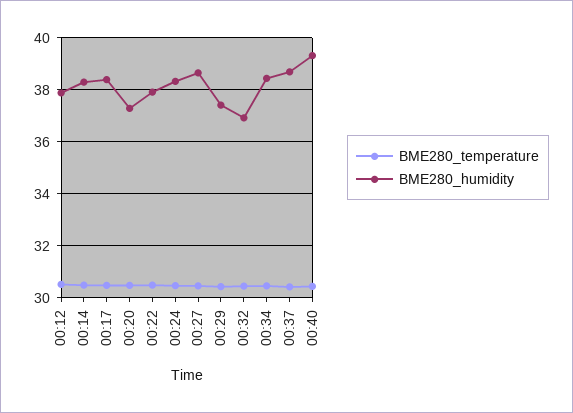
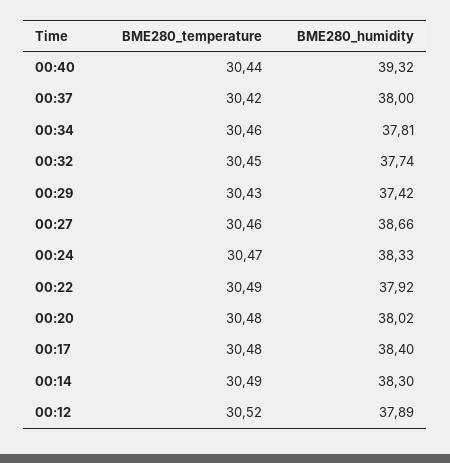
  {
    "BME280_temperature": {
      "00:12": 30.52,
      "00:14": 30.49,
      "00:17": 30.48,
      "00:20": 30.48,
      "00:22": 30.49,
      "00:24": 30.47,
      "00:27": 30.46,
      "00:29": 30.43,
      "00:32": 30.45,
      "00:34": 30.46,
      "00:37": 30.42,
      "00:40": 30.44
    },
    "BME280_humidity": {
      "00:12": 37.89,
      "00:14": 38.3,
      "00:17": 38.4,
-     "00:20": 37.25,
+     "00:20": 38.02,
      "00:22": 37.92,
      "00:24": 38.33,
      "00:27": 38.66,
      "00:29": 37.42,
-     "00:32": 37,
+     "00:32": 37.74,
-     "00:34": 38.5,
+     "00:34": 37.81,
-     "00:37": 38.75,
+     "00:37": 38,
      "00:40": 39.32
    }
  }

